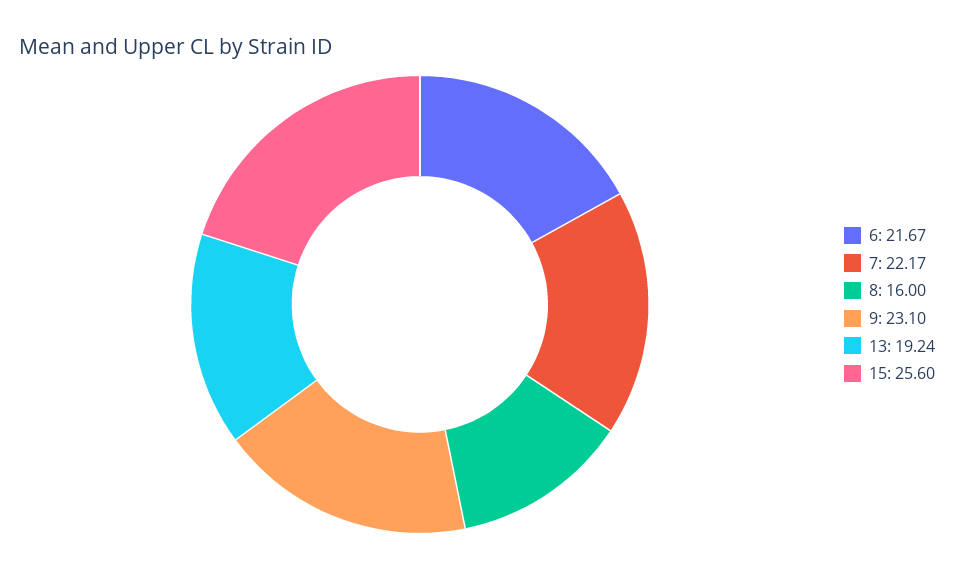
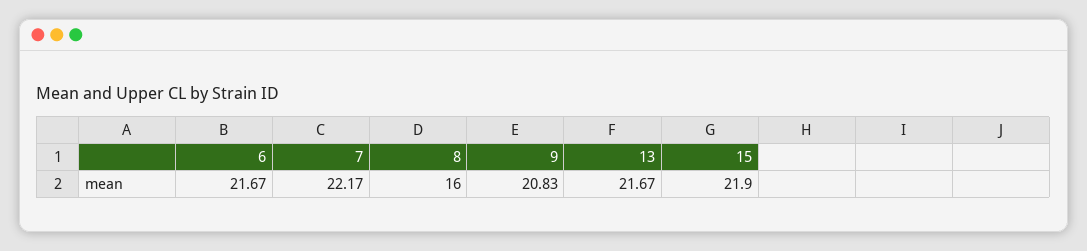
  {
    "6": 21.67,
    "7": 22.17,
    "8": 16,
-   "9": 23.1,
+   "9": 20.83,
-   "13": 19.24,
+   "13": 21.67,
-   "15": 25.6
+   "15": 21.9
  }

